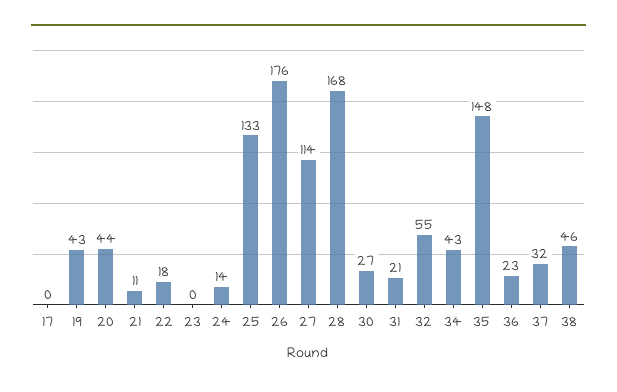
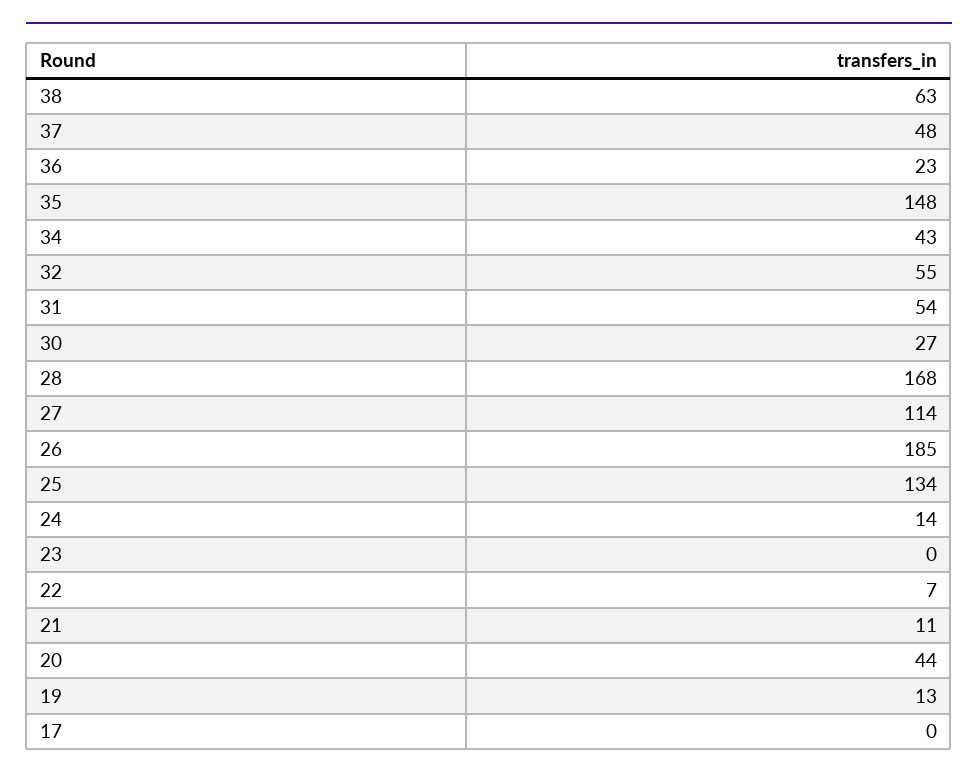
  {
    "17": 0,
-   "19": 43,
+   "19": 13,
    "20": 44,
    "21": 11,
-   "22": 18,
+   "22": 7,
    "23": 0,
    "24": 14,
-   "25": 133,
+   "25": 134,
-   "26": 176,
+   "26": 185,
    "27": 114,
    "28": 168,
    "30": 27,
-   "31": 21,
+   "31": 54,
    "32": 55,
    "34": 43,
    "35": 148,
    "36": 23,
-   "37": 32,
+   "37": 48,
-   "38": 46
+   "38": 63
  }

